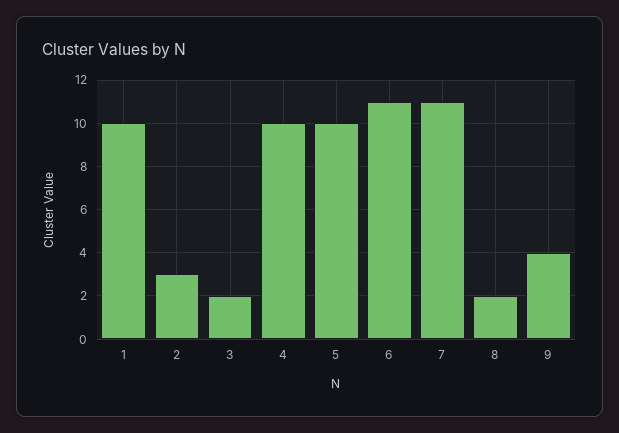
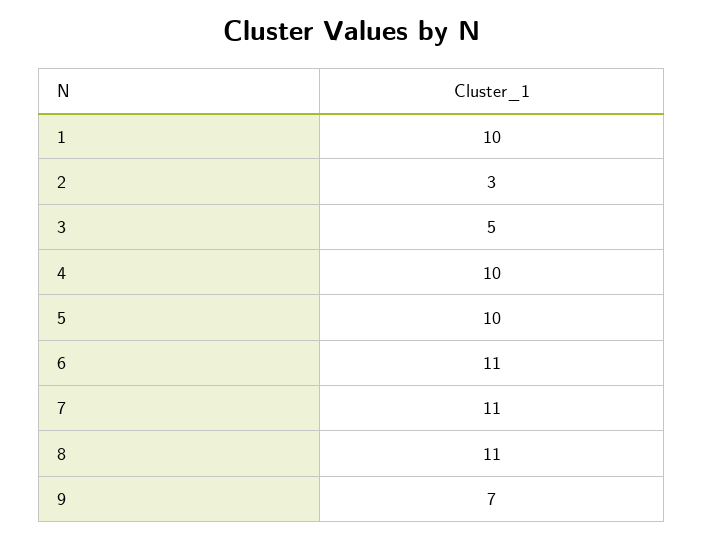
  {
    "1": 10,
    "2": 3,
-   "3": 2,
+   "3": 5,
    "4": 10,
    "5": 10,
    "6": 11,
    "7": 11,
-   "8": 2,
+   "8": 11,
-   "9": 4
+   "9": 7
  }

